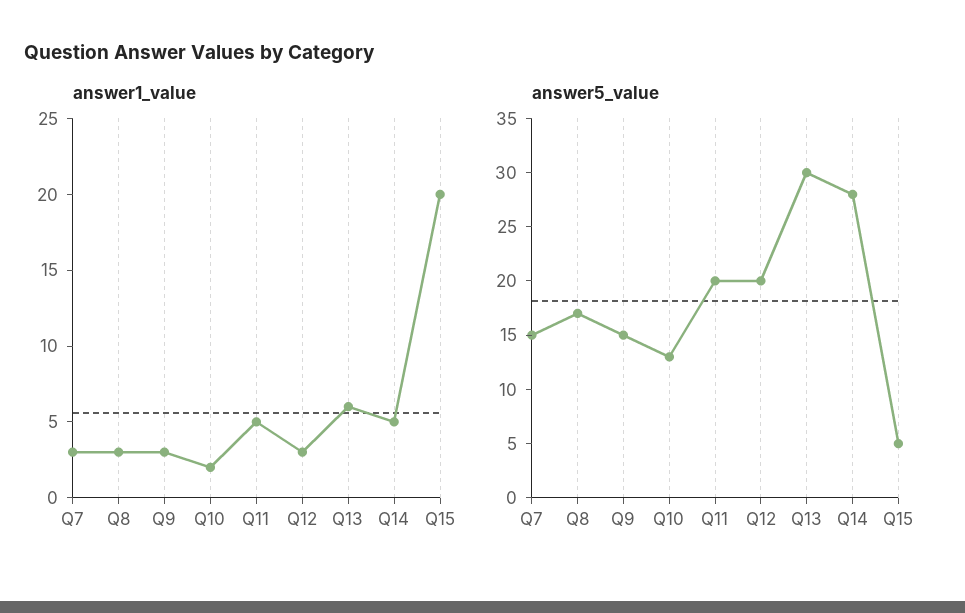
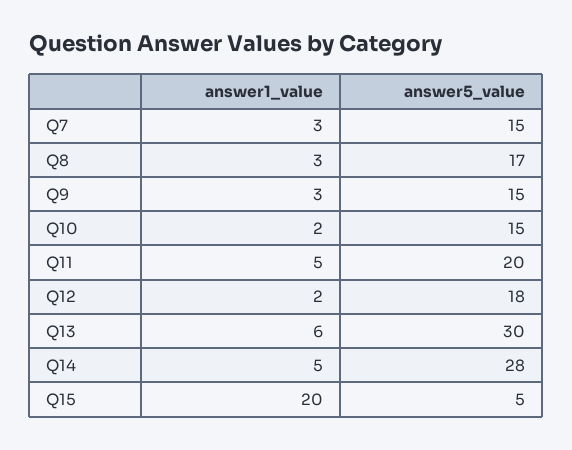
  {
    "answer1_value": {
      "Q7": 3,
      "Q8": 3,
      "Q9": 3,
      "Q10": 2,
      "Q11": 5,
-     "Q12": 3,
+     "Q12": 2,
      "Q13": 6,
      "Q14": 5,
      "Q15": 20
    },
    "answer5_value": {
      "Q7": 15,
      "Q8": 17,
      "Q9": 15,
-     "Q10": 13,
+     "Q10": 15,
      "Q11": 20,
-     "Q12": 20,
+     "Q12": 18,
      "Q13": 30,
      "Q14": 28,
      "Q15": 5
    }
  }

